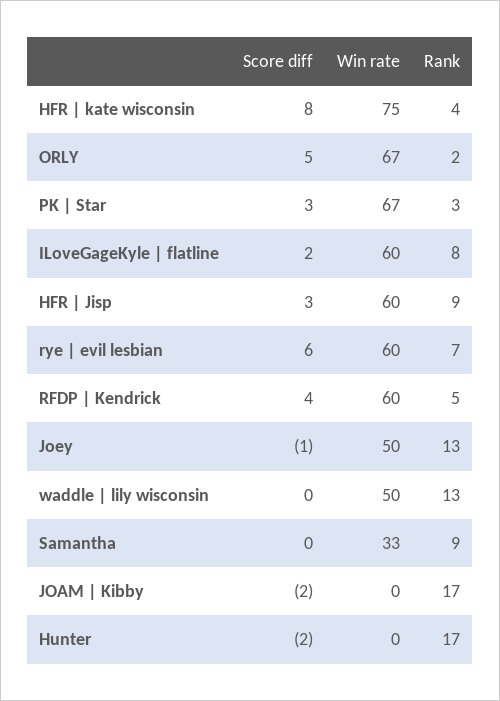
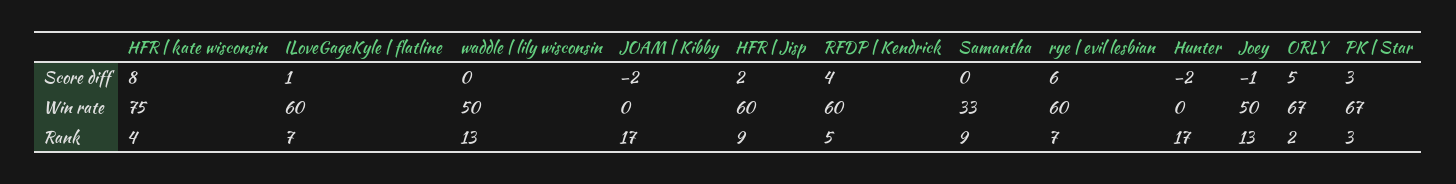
  {
    "Score diff": {
      "HFR | kate wisconsin": 8,
      "ORLY": 5,
      "PK | Star": 3,
-     "ILoveGageKyle | flatline": 2,
+     "ILoveGageKyle | flatline": 1,
-     "HFR | Jisp": 3,
+     "HFR | Jisp": 2,
      "rye | evil lesbian": 6,
      "RFDP | Kendrick": 4,
      "Joey": -1,
      "waddle | lily wisconsin": 0,
      "Samantha": 0,
      "JOAM | Kibby": -2,
      "Hunter": -2
    },
    "Win rate": {
      "HFR | kate wisconsin": 75,
      "ORLY": 67,
      "PK | Star": 67,
      "ILoveGageKyle | flatline": 60,
      "HFR | Jisp": 60,
      "rye | evil lesbian": 60,
      "RFDP | Kendrick": 60,
      "Joey": 50,
      "waddle | lily wisconsin": 50,
      "Samantha": 33,
      "JOAM | Kibby": 0,
      "Hunter": 0
    },
    "Rank": {
      "HFR | kate wisconsin": 4,
      "ORLY": 2,
      "PK | Star": 3,
-     "ILoveGageKyle | flatline": 8,
+     "ILoveGageKyle | flatline": 7,
      "HFR | Jisp": 9,
      "rye | evil lesbian": 7,
      "RFDP | Kendrick": 5,
      "Joey": 13,
      "waddle | lily wisconsin": 13,
      "Samantha": 9,
      "JOAM | Kibby": 17,
      "Hunter": 17
    }
  }

